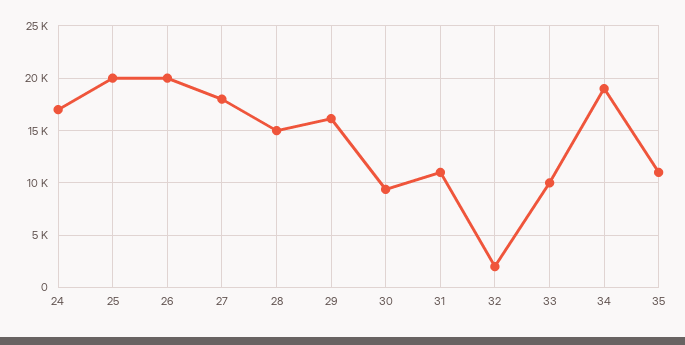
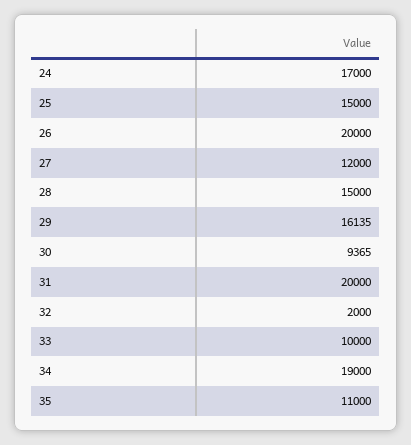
  {
    "24": 17000,
-   "25": 20000,
+   "25": 15000,
    "26": 20000,
-   "27": 18000,
+   "27": 12000,
    "28": 15000,
    "29": 16135,
    "30": 9365,
-   "31": 11000,
+   "31": 20000,
    "32": 2000,
    "33": 10000,
    "34": 19000,
    "35": 11000
  }

